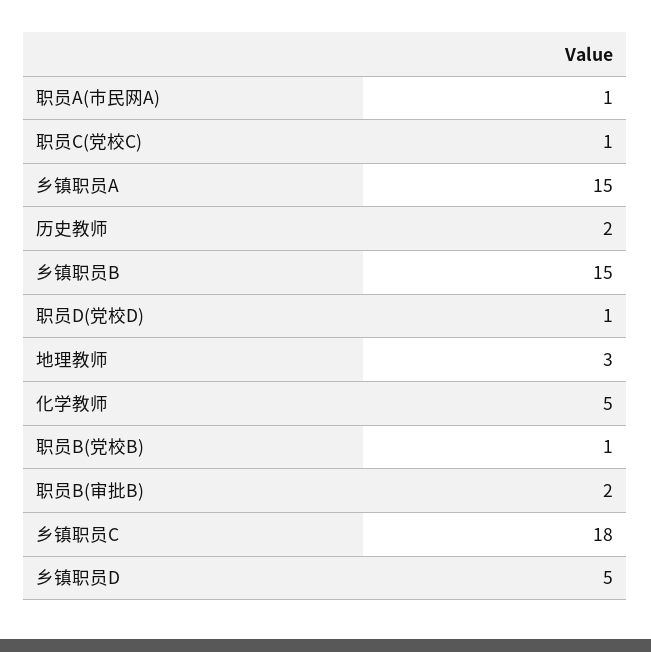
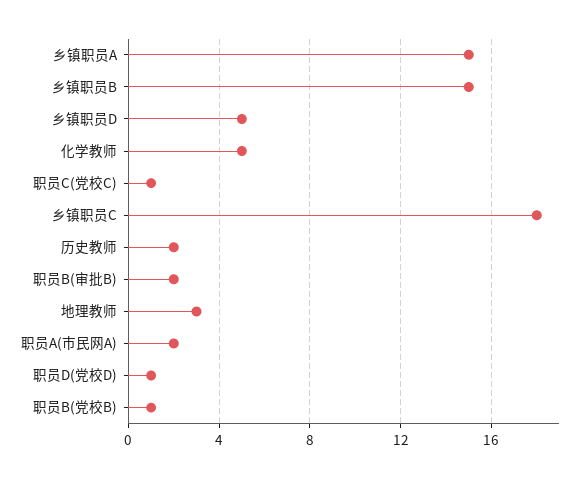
  {
-   "职员A(市民网A)": 1,
+   "职员A(市民网A)": 2,
    "职员C(党校C)": 1,
    "乡镇职员A": 15,
    "历史教师": 2,
    "乡镇职员B": 15,
    "职员D(党校D)": 1,
    "地理教师": 3,
    "化学教师": 5,
    "职员B(党校B)": 1,
    "职员B(审批B)": 2,
    "乡镇职员C": 18,
    "乡镇职员D": 5
  }

